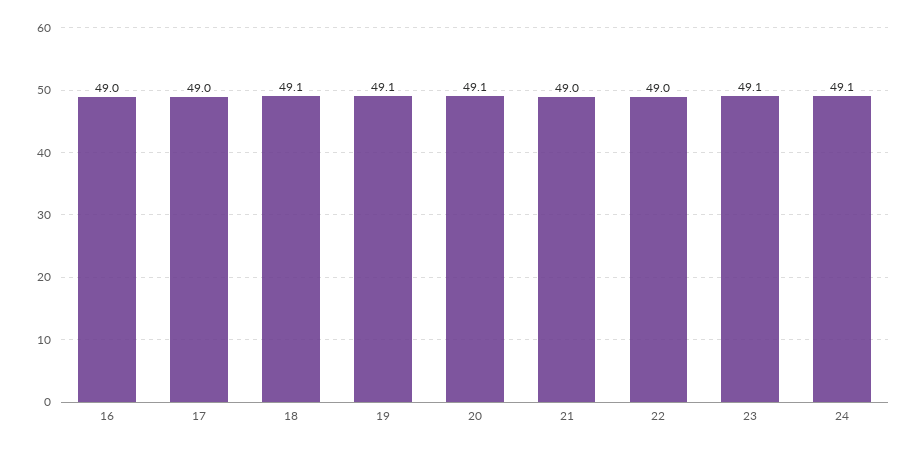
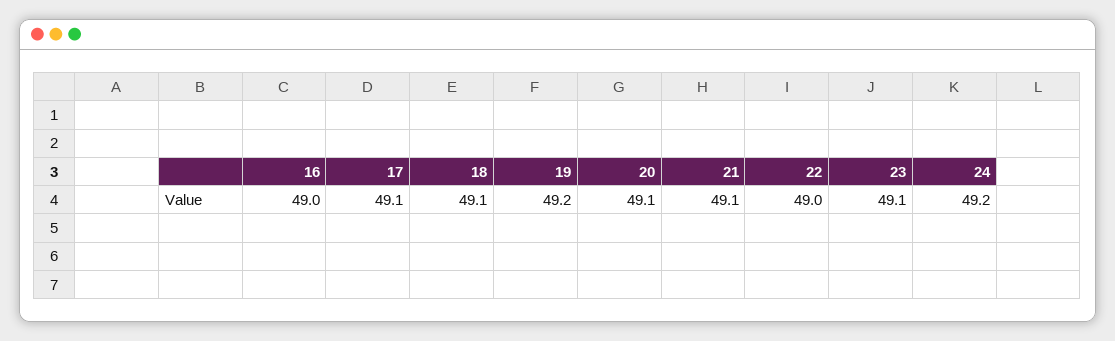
  {
    "16": 49,
-   "17": 49,
+   "17": 49.1,
    "18": 49.1,
-   "19": 49.1,
+   "19": 49.2,
    "20": 49.1,
-   "21": 49,
+   "21": 49.1,
    "22": 49,
    "23": 49.1,
-   "24": 49.1
+   "24": 49.2
  }

